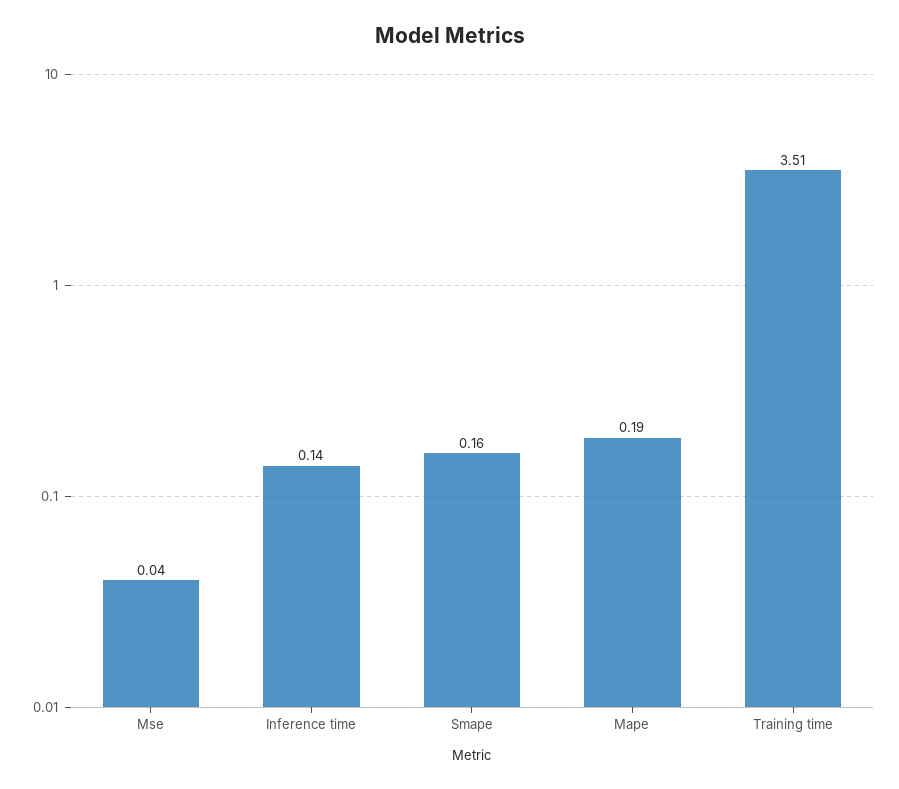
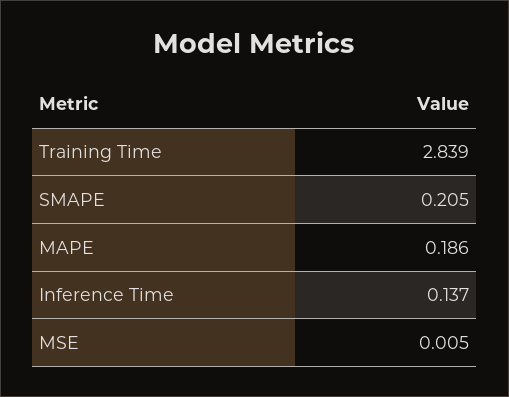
  {
-   "Mse": 0.04,
+   "Mse": 0.005,
    "Inference time": 0.137,
-   "Smape": 0.16,
+   "Smape": 0.205,
    "Mape": 0.186,
-   "Training time": 3.51
+   "Training time": 2.839
  }

